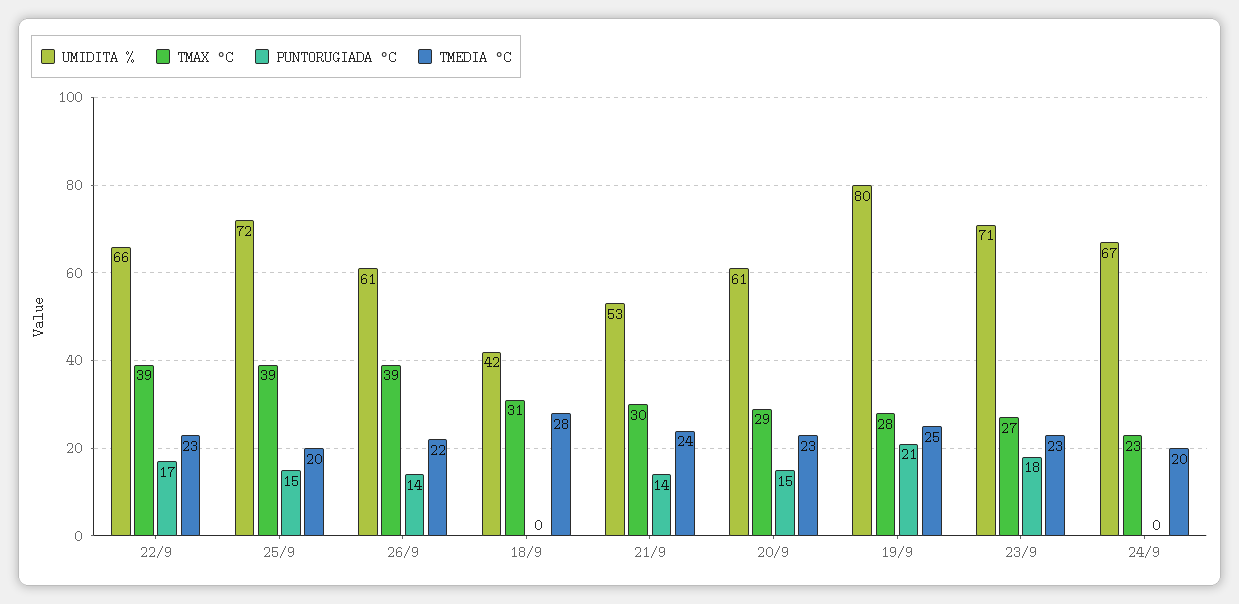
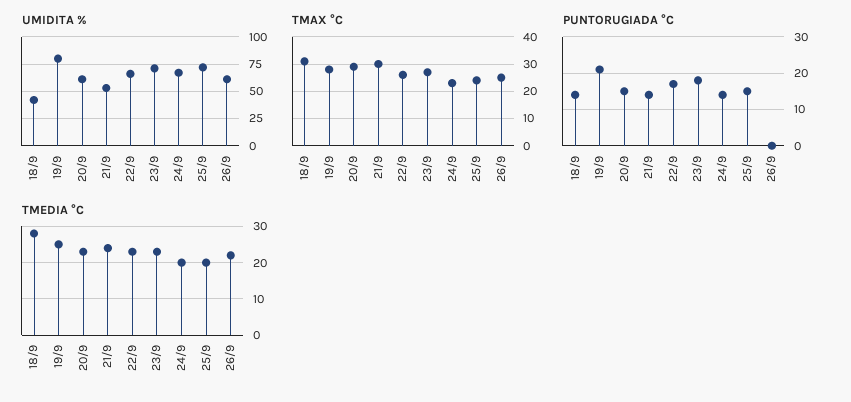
  {
    "UMIDITA %": {
      "22/9": 66,
      "25/9": 72,
      "26/9": 61,
      "18/9": 42,
      "21/9": 53,
      "20/9": 61,
      "19/9": 80,
      "23/9": 71,
      "24/9": 67
    },
    "TMAX °C": {
-     "22/9": 39,
+     "22/9": 25,
-     "25/9": 39,
+     "25/9": 25,
-     "26/9": 39,
+     "26/9": 25,
      "18/9": 31,
      "21/9": 30,
      "20/9": 29,
      "19/9": 28,
      "23/9": 27,
      "24/9": 23
    },
    "PUNTORUGIADA °C": {
      "22/9": 17,
      "25/9": 15,
-     "26/9": 14,
+     "26/9": 0,
-     "18/9": 0,
+     "18/9": 15,
      "21/9": 14,
      "20/9": 15,
      "19/9": 21,
      "23/9": 18,
-     "24/9": 0
+     "24/9": 15
    },
    "TMEDIA °C": {
      "22/9": 23,
      "25/9": 20,
      "26/9": 22,
      "18/9": 28,
      "21/9": 24,
      "20/9": 23,
      "19/9": 25,
      "23/9": 23,
      "24/9": 20
    }
  }

